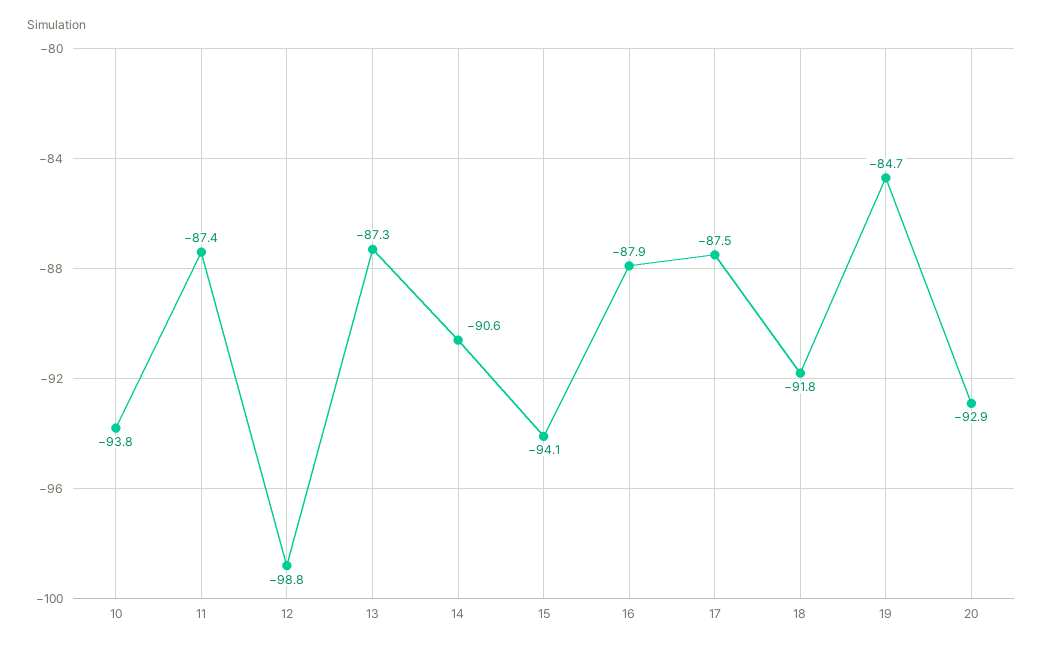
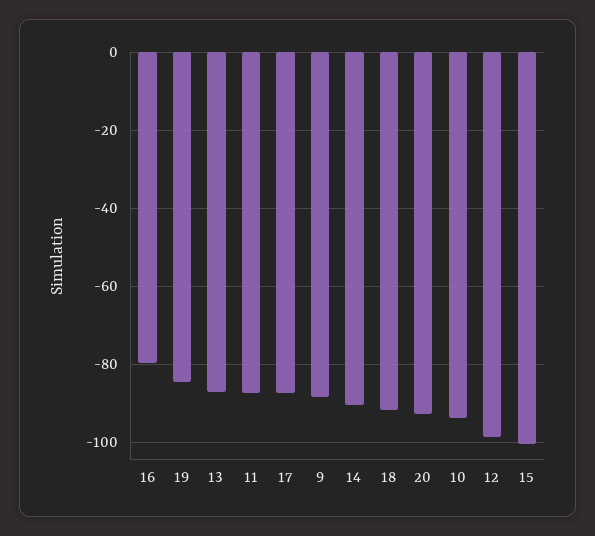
  {
    "10": -93.8,
    "11": -87.4,
    "12": -98.8,
    "13": -87.3,
    "14": -90.6,
-   "15": -94.1,
+   "15": -100,
-   "16": -87.9,
+   "16": -80,
    "17": -87.5,
    "18": -91.8,
    "19": -84.7,
-   "20": -92.9
+   "20": -92.9,
+   "9": -88
  }

